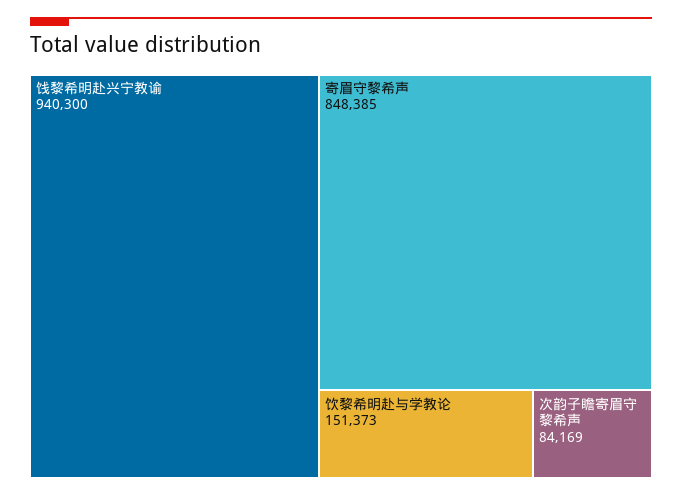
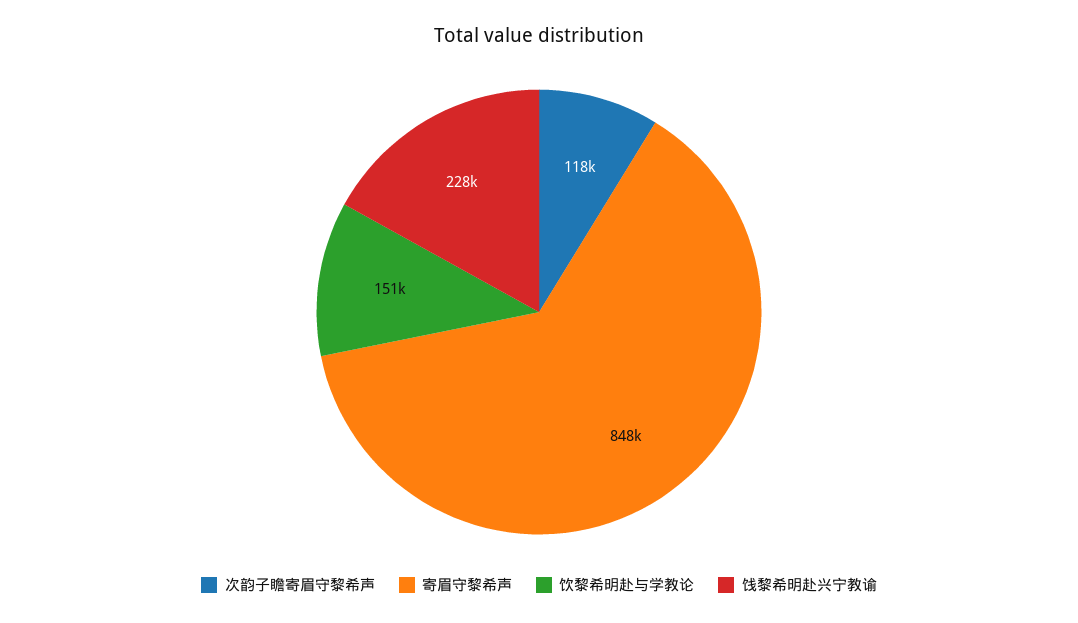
  {
-   "饯黎希明赴兴宁教谕": 940300,
+   "饯黎希明赴兴宁教谕": 228000,
    "寄眉守黎希声": 848385,
    "饮黎希明赴与学教论": 151373,
-   "次韵子瞻寄眉守黎希声": 84169
+   "次韵子瞻寄眉守黎希声": 118000
  }

